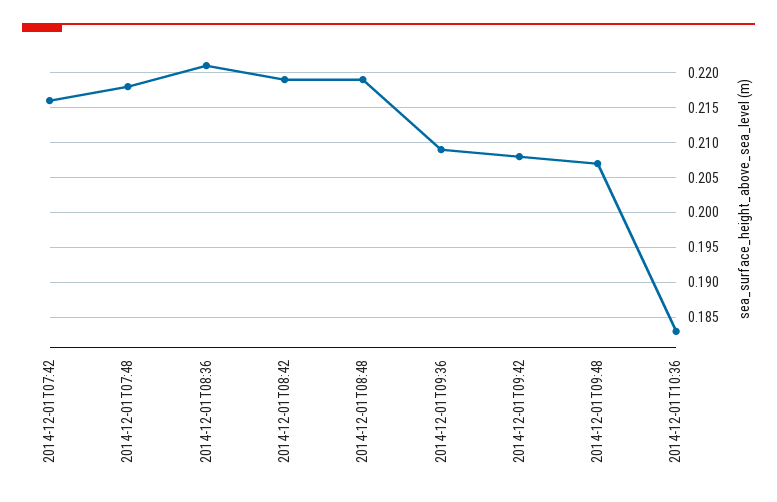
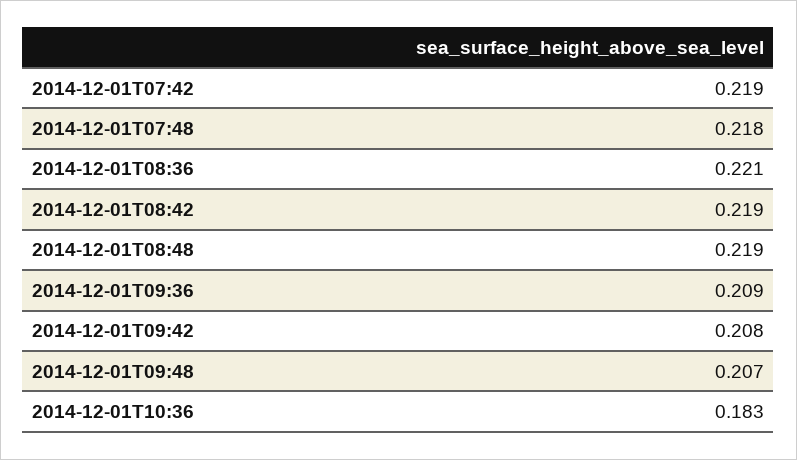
  {
-   "2014-12-01T07:42": 0.216,
+   "2014-12-01T07:42": 0.219,
    "2014-12-01T07:48": 0.218,
    "2014-12-01T08:36": 0.221,
    "2014-12-01T08:42": 0.219,
    "2014-12-01T08:48": 0.219,
    "2014-12-01T09:36": 0.209,
    "2014-12-01T09:42": 0.208,
    "2014-12-01T09:48": 0.207,
    "2014-12-01T10:36": 0.183
  }

